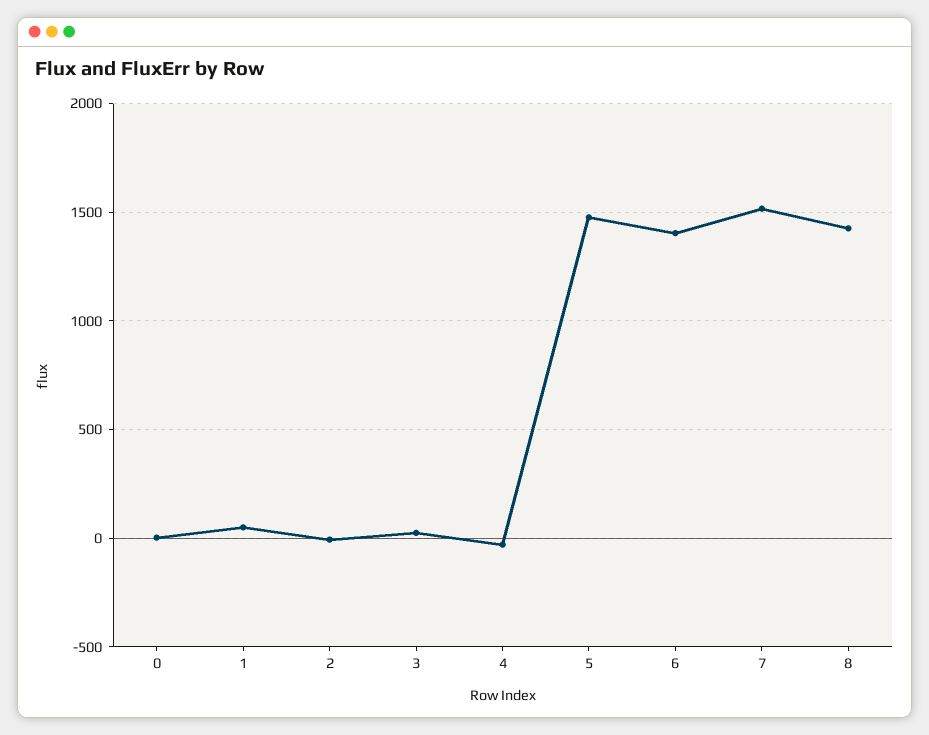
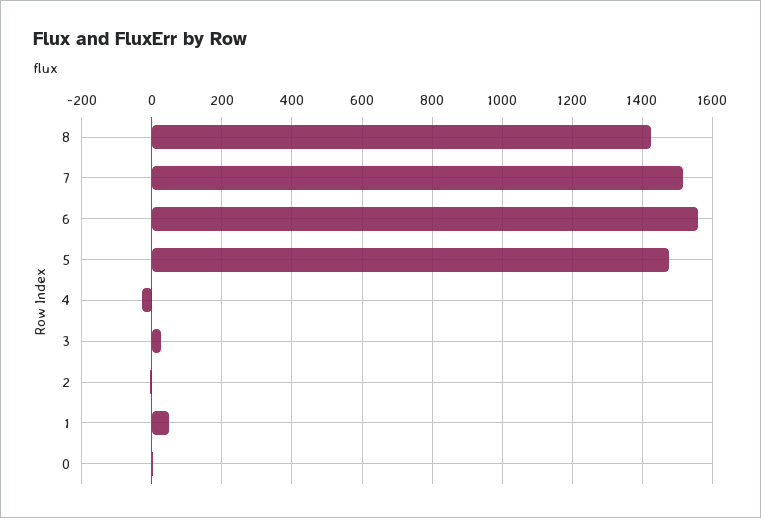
  {
    "0": 0,
    "1": 60,
    "2": 0,
    "3": 20,
    "4": -20,
    "5": 1480,
-   "6": 1400,
+   "6": 1560,
    "7": 1520,
    "8": 1420
  }

